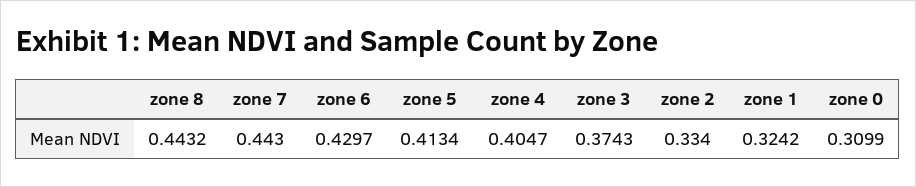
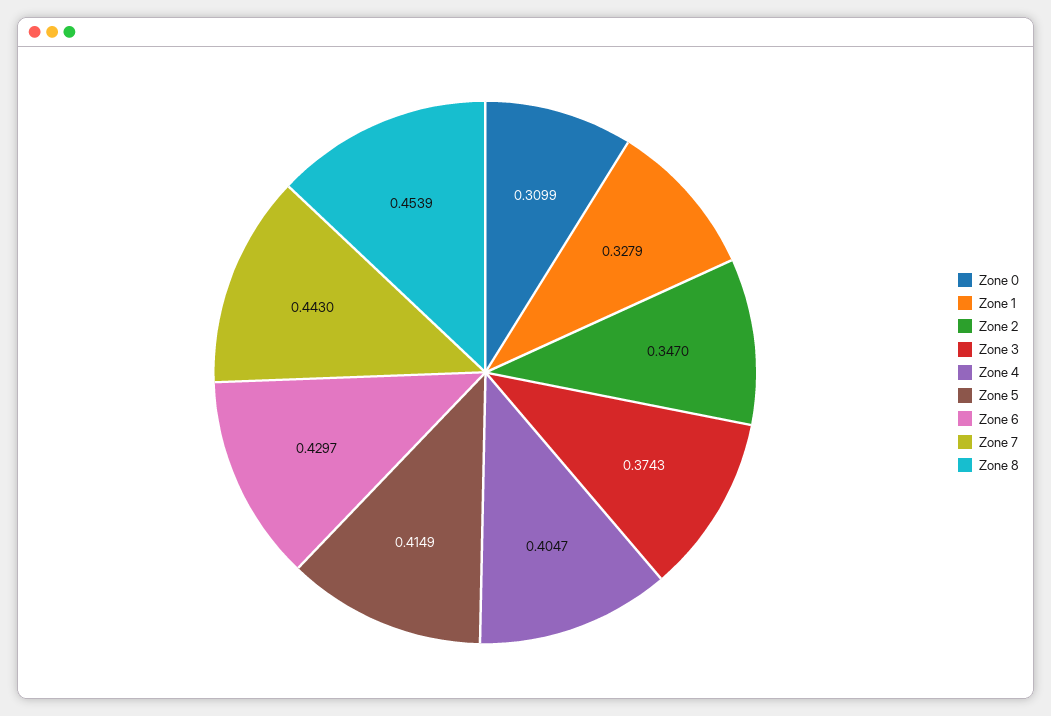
  {
-   "zone 8": 0.4432,
+   "zone 8": 0.4539,
    "zone 7": 0.443,
    "zone 6": 0.4297,
-   "zone 5": 0.4134,
+   "zone 5": 0.4149,
    "zone 4": 0.4047,
    "zone 3": 0.3743,
-   "zone 2": 0.334,
+   "zone 2": 0.347,
-   "zone 1": 0.3242,
+   "zone 1": 0.3279,
    "zone 0": 0.3099
  }

